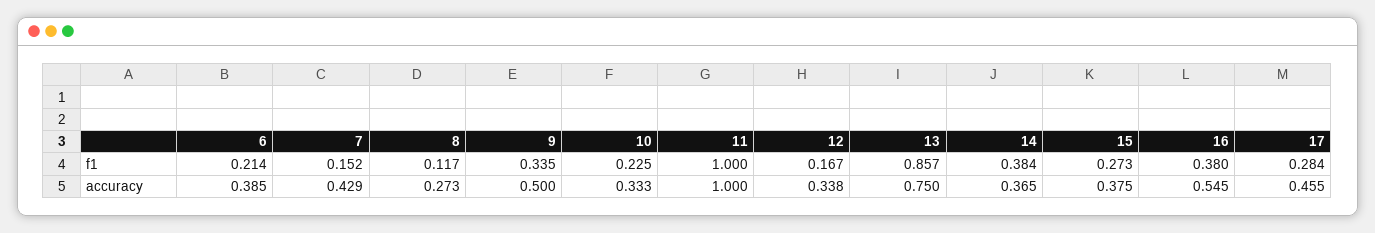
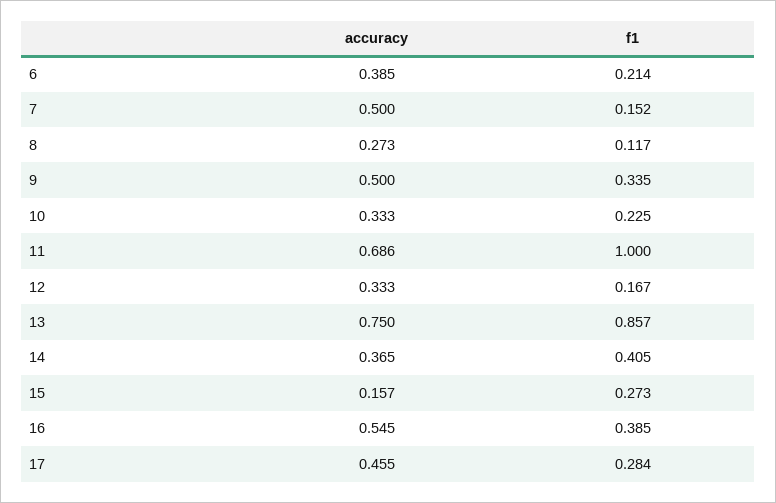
  {
    "6": {
      "f1": 0.214,
      "accuracy": 0.385
    },
    "7": {
      "f1": 0.152,
-     "accuracy": 0.429
+     "accuracy": 0.5
    },
    "8": {
      "f1": 0.117,
      "accuracy": 0.273
    },
    "9": {
      "f1": 0.335,
      "accuracy": 0.5
    },
    "10": {
      "f1": 0.225,
      "accuracy": 0.333
    },
    "11": {
      "f1": 1,
-     "accuracy": 1
+     "accuracy": 0.686
    },
    "12": {
      "f1": 0.167,
-     "accuracy": 0.338
+     "accuracy": 0.333
    },
    "13": {
      "f1": 0.857,
      "accuracy": 0.75
    },
    "14": {
-     "f1": 0.384,
+     "f1": 0.405,
      "accuracy": 0.365
    },
    "15": {
      "f1": 0.273,
-     "accuracy": 0.375
+     "accuracy": 0.157
    },
    "16": {
-     "f1": 0.38,
+     "f1": 0.385,
      "accuracy": 0.545
    },
    "17": {
      "f1": 0.284,
      "accuracy": 0.455
    }
  }

